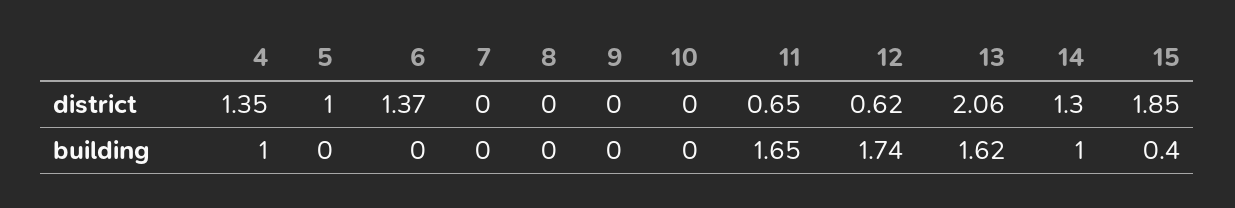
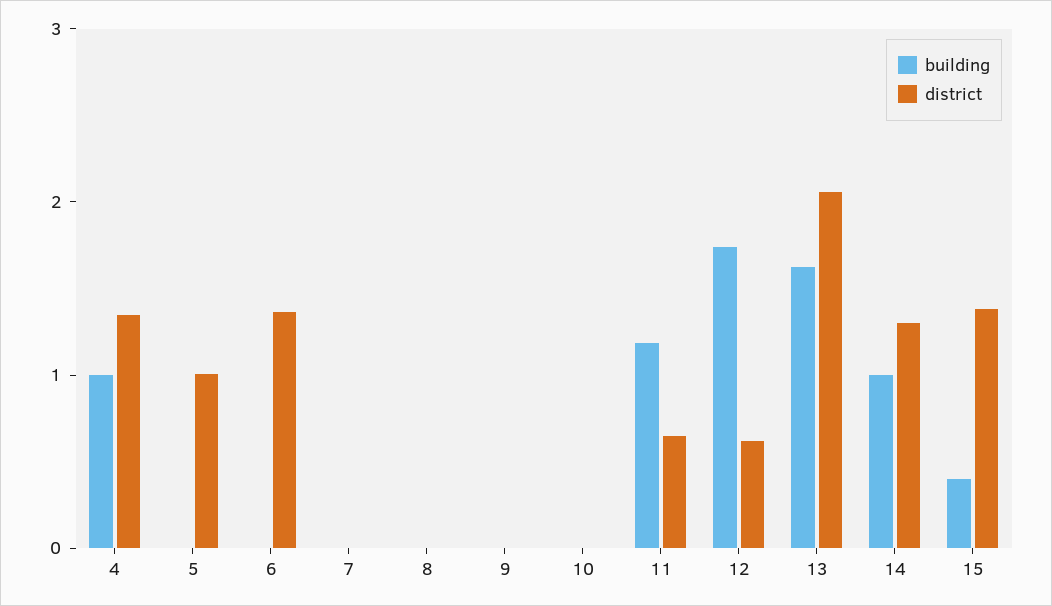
  {
    "district": {
      "4": 1.35,
      "5": 1,
      "6": 1.37,
      "7": 0,
      "8": 0,
      "9": 0,
      "10": 0,
      "11": 0.65,
      "12": 0.62,
      "13": 2.06,
      "14": 1.3,
-     "15": 1.85
+     "15": 1.4
    },
    "building": {
      "4": 1,
      "5": 0,
      "6": 0,
      "7": 0,
      "8": 0,
      "9": 0,
      "10": 0,
-     "11": 1.65,
+     "11": 1.2,
      "12": 1.74,
      "13": 1.62,
      "14": 1,
      "15": 0.4
    }
  }

